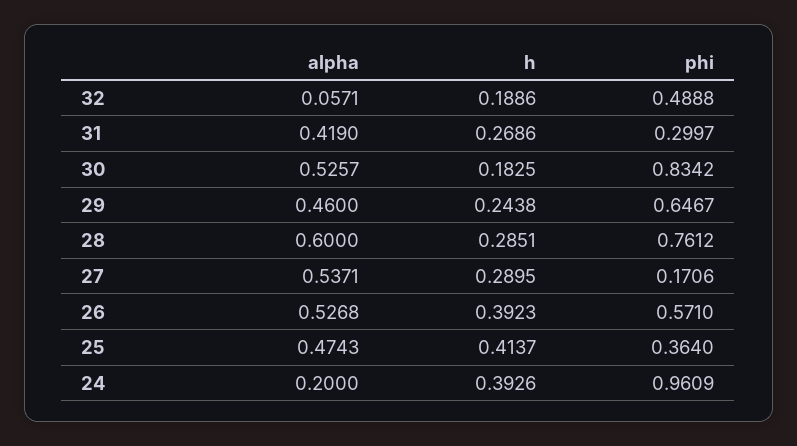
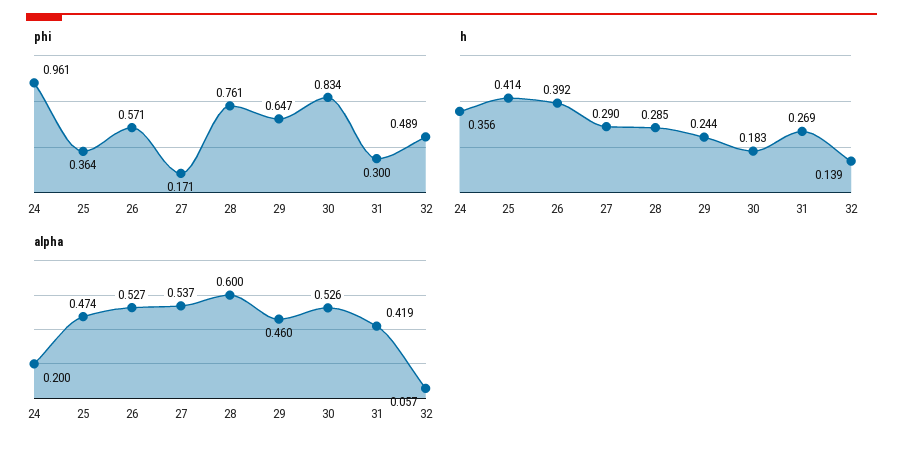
  {
    "alpha": {
      "32": 0.0571,
      "31": 0.419,
      "30": 0.5257,
      "29": 0.46,
      "28": 0.6,
      "27": 0.5371,
      "26": 0.5268,
      "25": 0.4743,
      "24": 0.2
    },
    "h": {
-     "32": 0.1886,
+     "32": 0.139,
      "31": 0.2686,
      "30": 0.1825,
      "29": 0.2438,
      "28": 0.2851,
      "27": 0.2895,
      "26": 0.3923,
      "25": 0.4137,
-     "24": 0.3926
+     "24": 0.356
    },
    "phi": {
      "32": 0.4888,
      "31": 0.2997,
      "30": 0.8342,
      "29": 0.6467,
      "28": 0.7612,
      "27": 0.1706,
      "26": 0.571,
      "25": 0.364,
      "24": 0.9609
    }
  }

